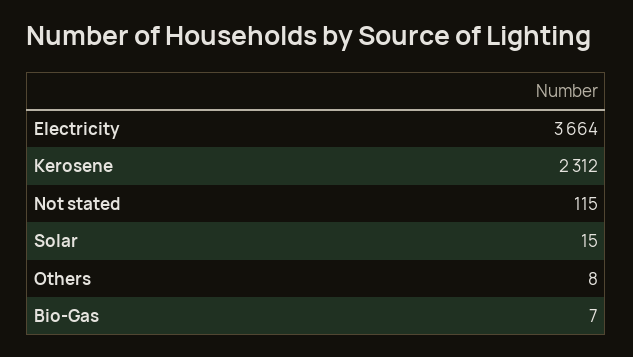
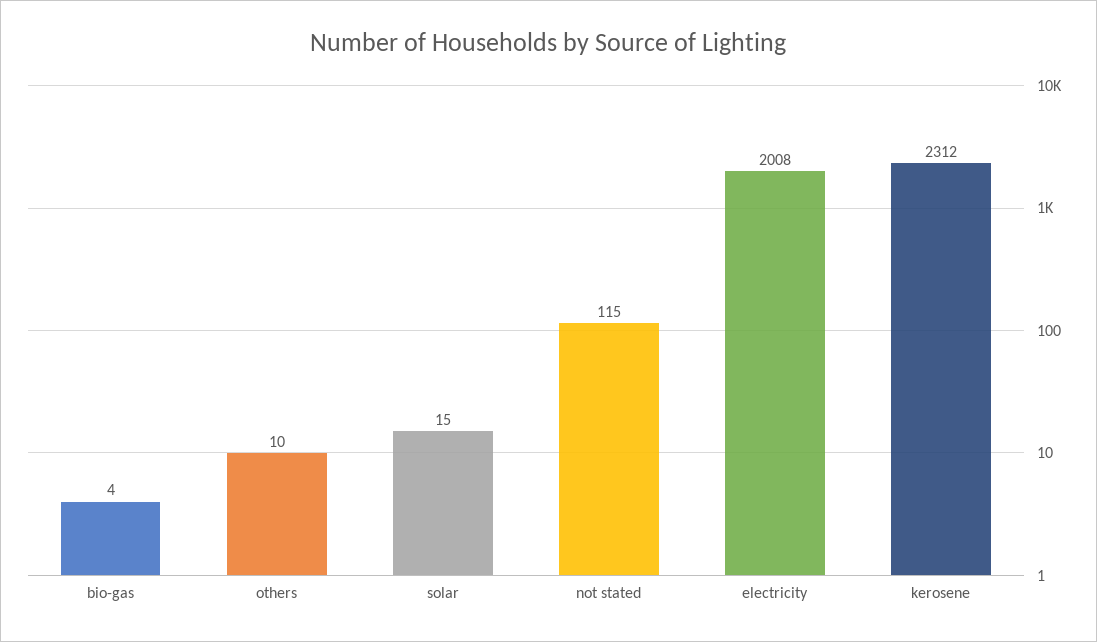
  {
-   "Electricity": 3664,
+   "Electricity": 2008,
    "Kerosene": 2312,
    "Not stated": 115,
    "Solar": 15,
-   "Others": 8,
+   "Others": 10,
-   "Bio-Gas": 7
+   "Bio-Gas": 4
  }

